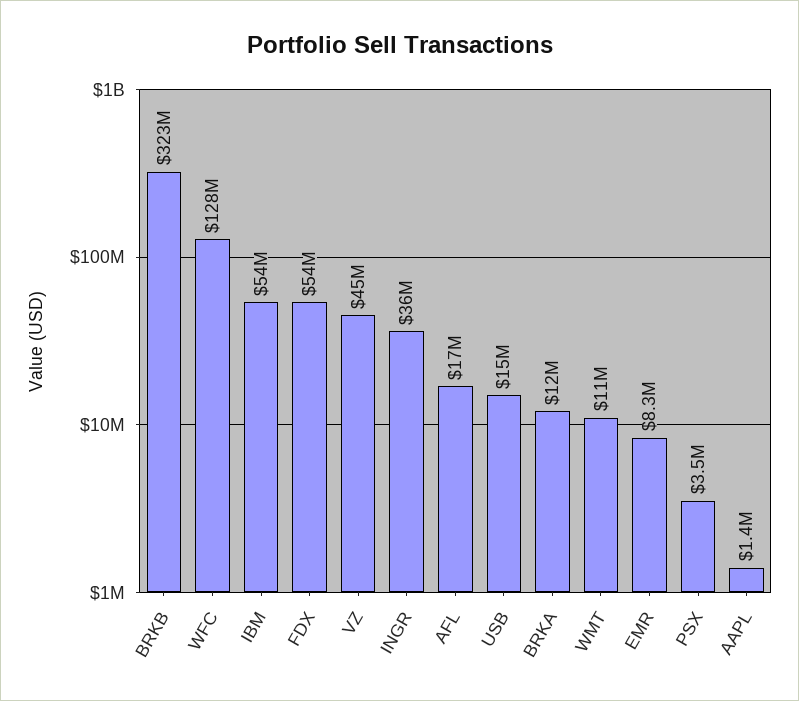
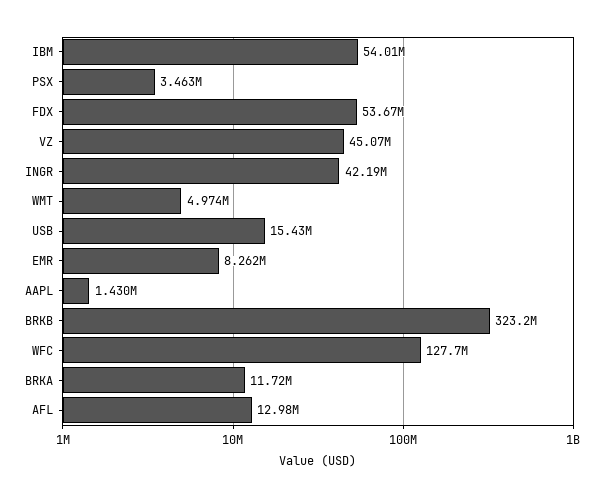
  {
    "BRKB": 323200000,
    "WFC": 127700000,
    "IBM": 54010000,
    "FDX": 53670000,
    "VZ": 45070000,
-   "INGR": 36000000,
+   "INGR": 42190000,
-   "AFL": 17000000,
+   "AFL": 12980000,
    "USB": 15430000,
    "BRKA": 11720000,
-   "WMT": 11000000,
+   "WMT": 4974000,
    "EMR": 8262000,
    "PSX": 3463000,
    "AAPL": 1430000
  }

